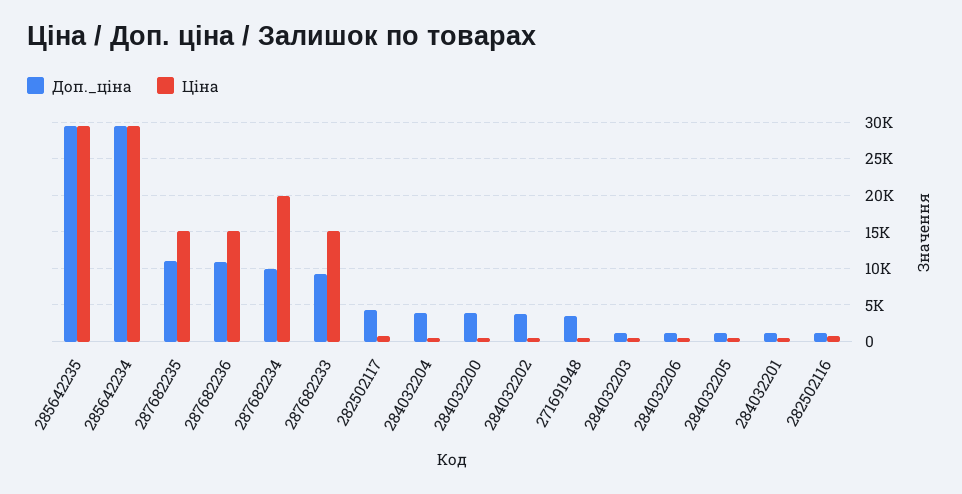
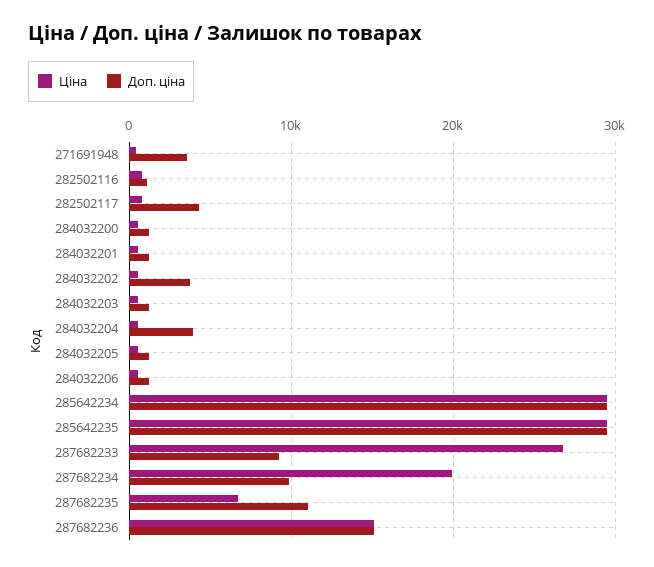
  {
    "Доп._ціна": {
      "285642235": 29000,
      "285642234": 29000,
      "287682235": 11000,
-     "287682236": 11000,
+     "287682236": 15000,
      "287682234": 10000,
      "287682233": 9000,
      "282502117": 4000,
      "284032204": 4000,
-     "284032200": 4000,
+     "284032200": 1000,
      "284032202": 4000,
      "271691948": 4000,
      "284032203": 1000,
      "284032206": 1000,
      "284032205": 1000,
      "284032201": 1000,
      "282502116": 1000
    },
    "Ціна": {
      "285642235": 29000,
      "285642234": 29000,
-     "287682235": 15000,
+     "287682235": 7000,
      "287682236": 15000,
      "287682234": 20000,
-     "287682233": 15000,
+     "287682233": 27000,
      "282502117": 1000,
      "284032204": 1000,
      "284032200": 1000,
      "284032202": 1000,
      "271691948": 0,
      "284032203": 1000,
      "284032206": 1000,
      "284032205": 1000,
      "284032201": 1000,
      "282502116": 1000
    }
  }

